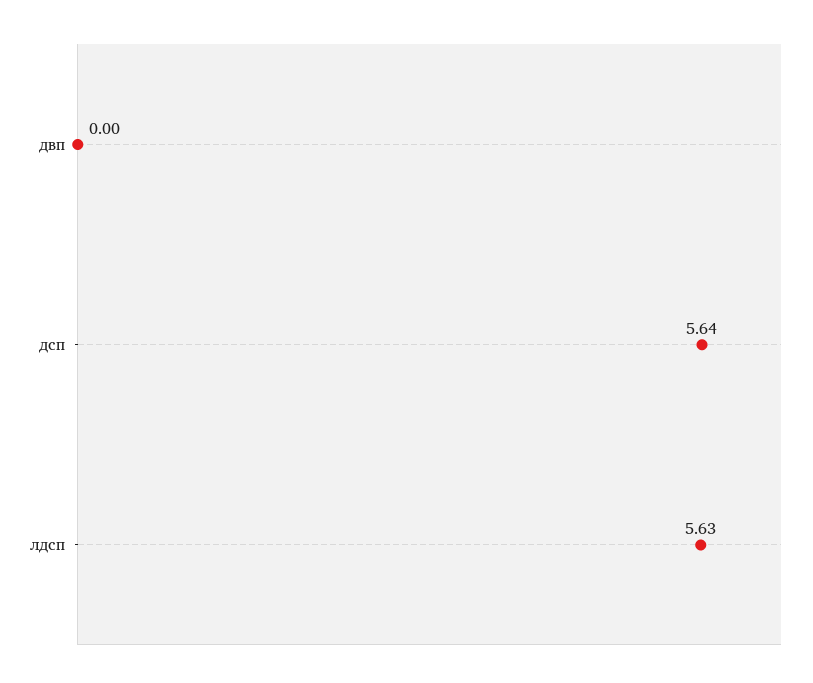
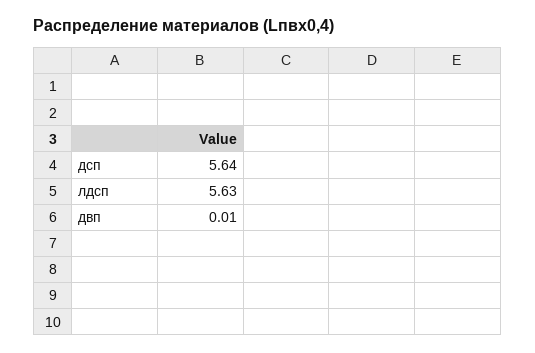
  {
-   "двп": 0,
+   "двп": 0.01,
    "дсп": 5.64,
    "лдсп": 5.63
  }

